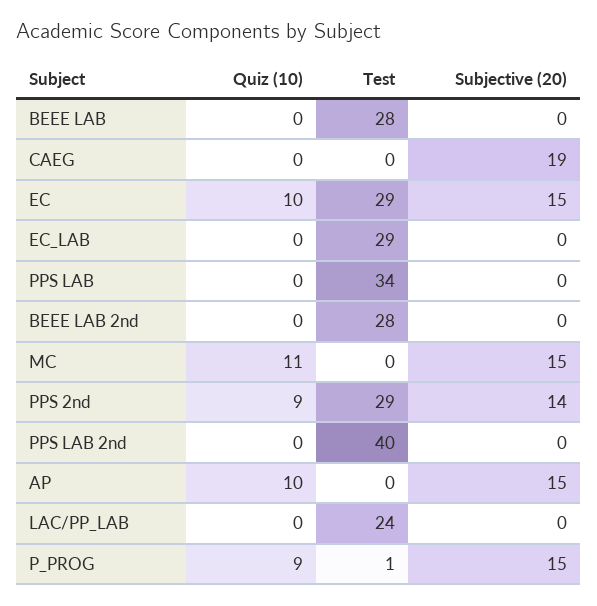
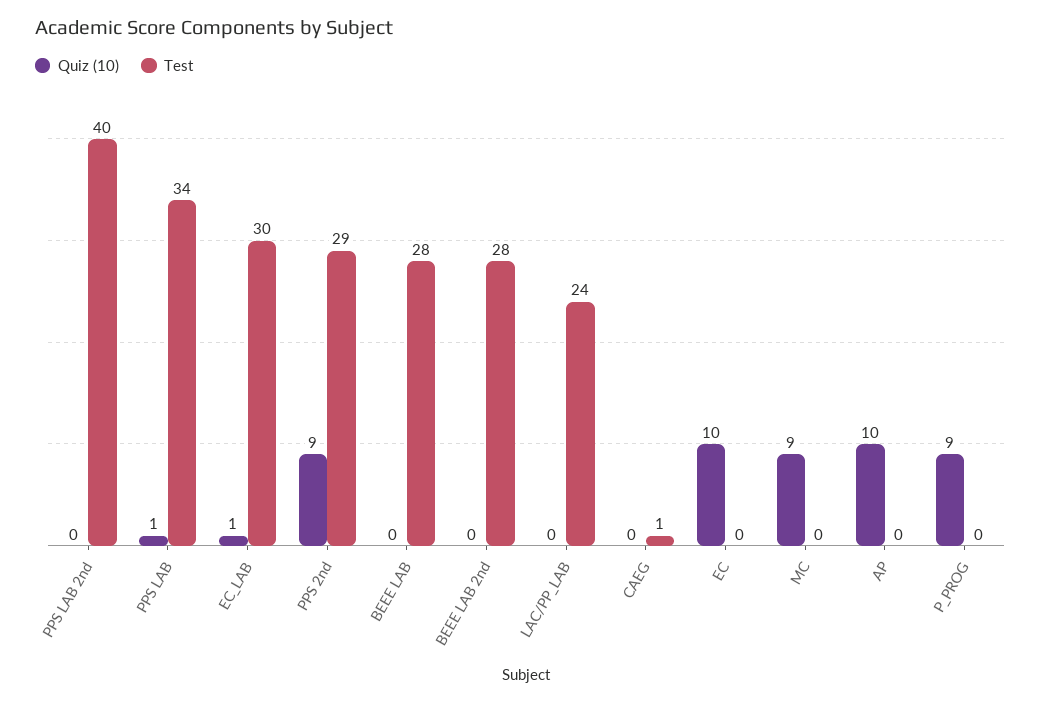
  {
    "Quiz (10)": {
      "BEEE LAB": 0,
      "CAEG": 0,
      "EC": 10,
-     "EC_LAB": 0,
+     "EC_LAB": 1,
-     "PPS LAB": 0,
+     "PPS LAB": 1,
      "BEEE LAB 2nd": 0,
-     "MC": 11,
+     "MC": 9,
      "PPS 2nd": 9,
      "PPS LAB 2nd": 0,
      "AP": 10,
      "LAC/PP_LAB": 0,
      "P_PROG": 9
    },
    "Test": {
      "BEEE LAB": 28,
-     "CAEG": 0,
+     "CAEG": 1,
-     "EC": 29,
+     "EC": 0,
-     "EC_LAB": 29,
+     "EC_LAB": 30,
      "PPS LAB": 34,
      "BEEE LAB 2nd": 28,
      "MC": 0,
      "PPS 2nd": 29,
      "PPS LAB 2nd": 40,
      "AP": 0,
      "LAC/PP_LAB": 24,
-     "P_PROG": 1
+     "P_PROG": 0
-   },
+   }
-   "Subjective (20)": {
-     "BEEE LAB": 0,
-     "CAEG": 19,
-     "EC": 15,
-     "EC_LAB": 0,
-     "PPS LAB": 0,
-     "BEEE LAB 2nd": 0,
-     "MC": 15,
-     "PPS 2nd": 14,
-     "PPS LAB 2nd": 0,
-     "AP": 15,
-     "LAC/PP_LAB": 0,
-     "P_PROG": 15
-   }
  }

